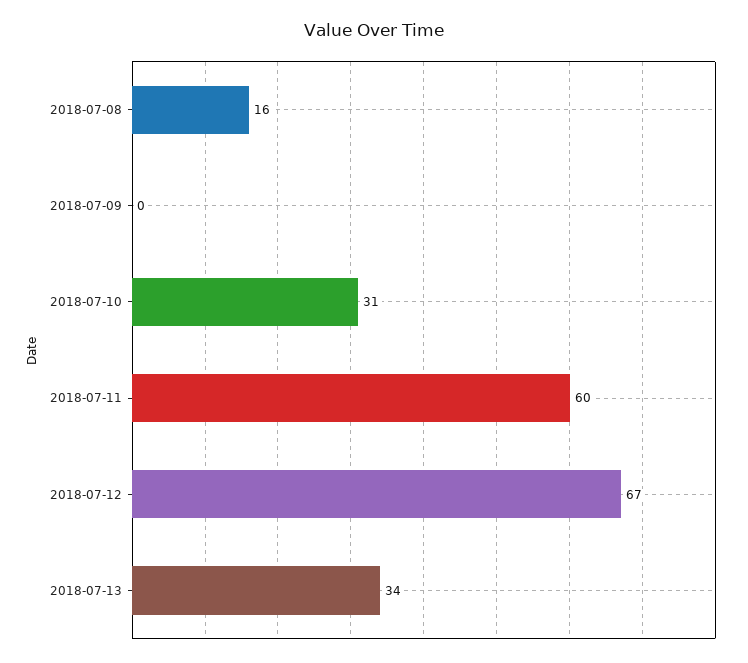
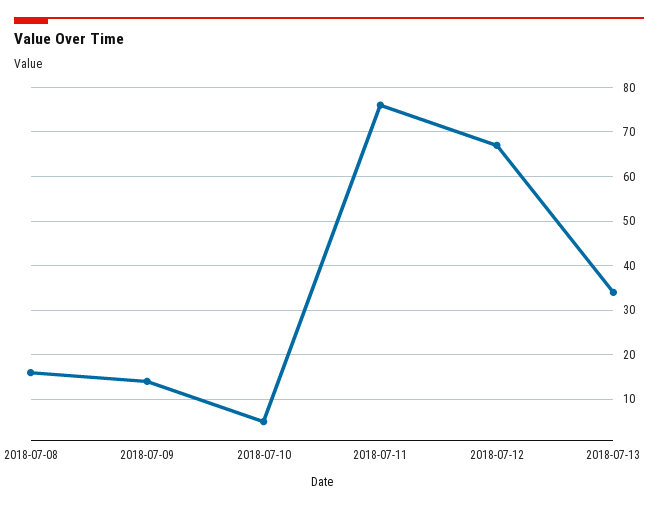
  {
    "2018-07-08": 16,
-   "2018-07-09": 0,
+   "2018-07-09": 15,
-   "2018-07-10": 31,
+   "2018-07-10": 5,
-   "2018-07-11": 60,
+   "2018-07-11": 75,
    "2018-07-12": 67,
    "2018-07-13": 34
  }

